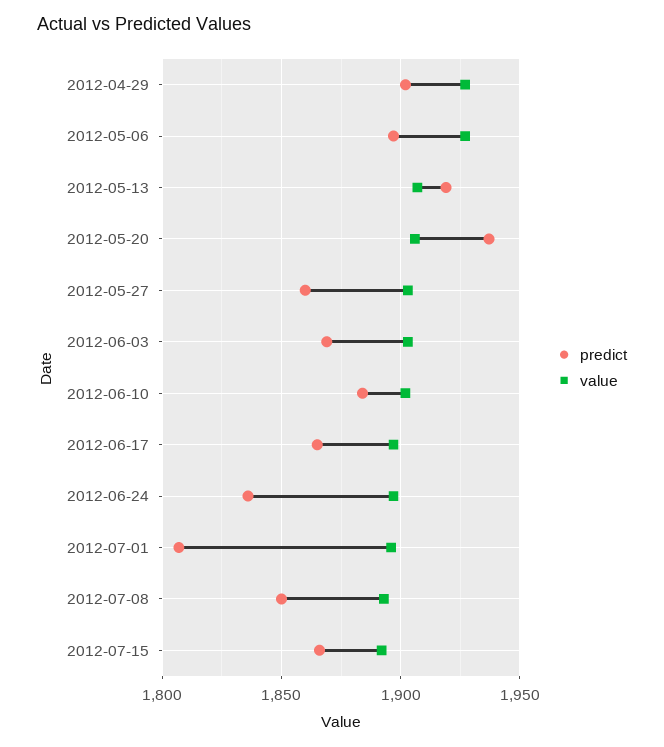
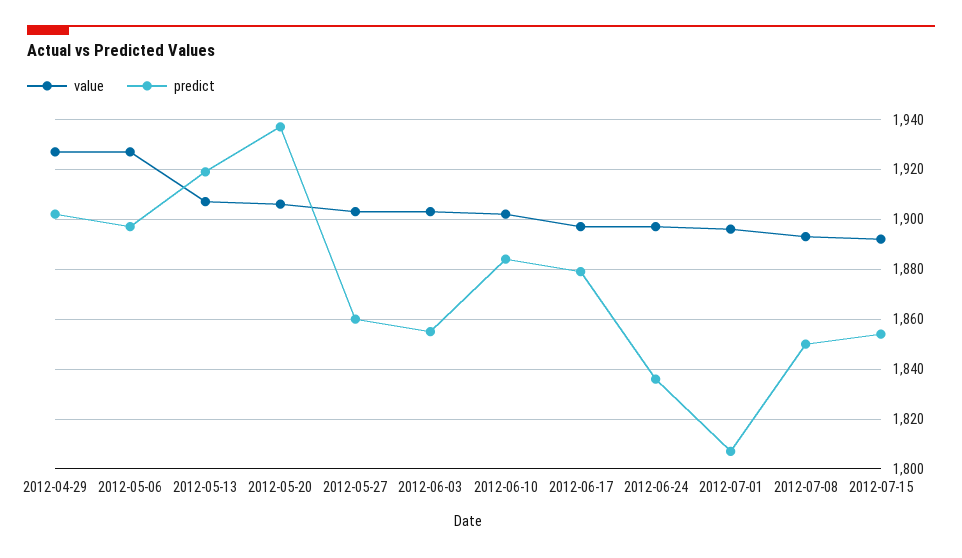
  {
    "predict": {
      "2012-04-29": 1900,
      "2012-05-06": 1895,
      "2012-05-13": 1920,
      "2012-05-20": 1935,
      "2012-05-27": 1860,
-     "2012-06-03": 1870,
+     "2012-06-03": 1855,
      "2012-06-10": 1885,
-     "2012-06-17": 1865,
+     "2012-06-17": 1880,
      "2012-06-24": 1835,
      "2012-07-01": 1805,
      "2012-07-08": 1850,
-     "2012-07-15": 1865
+     "2012-07-15": 1855
    },
    "value": {
      "2012-04-29": 1925,
      "2012-05-06": 1925,
      "2012-05-13": 1905,
      "2012-05-20": 1905,
      "2012-05-27": 1905,
      "2012-06-03": 1905,
      "2012-06-10": 1900,
      "2012-06-17": 1895,
      "2012-06-24": 1895,
      "2012-07-01": 1895,
      "2012-07-08": 1895,
      "2012-07-15": 1890
    }
  }

